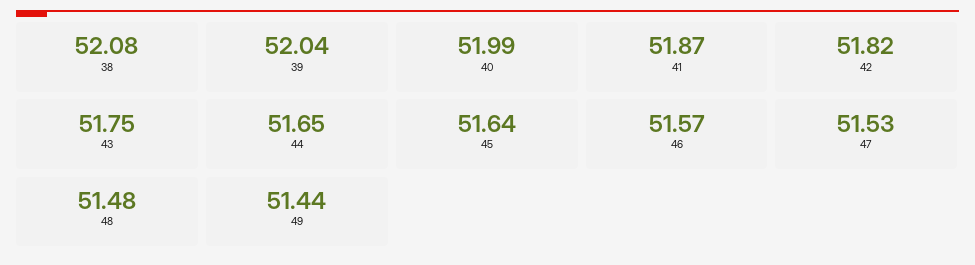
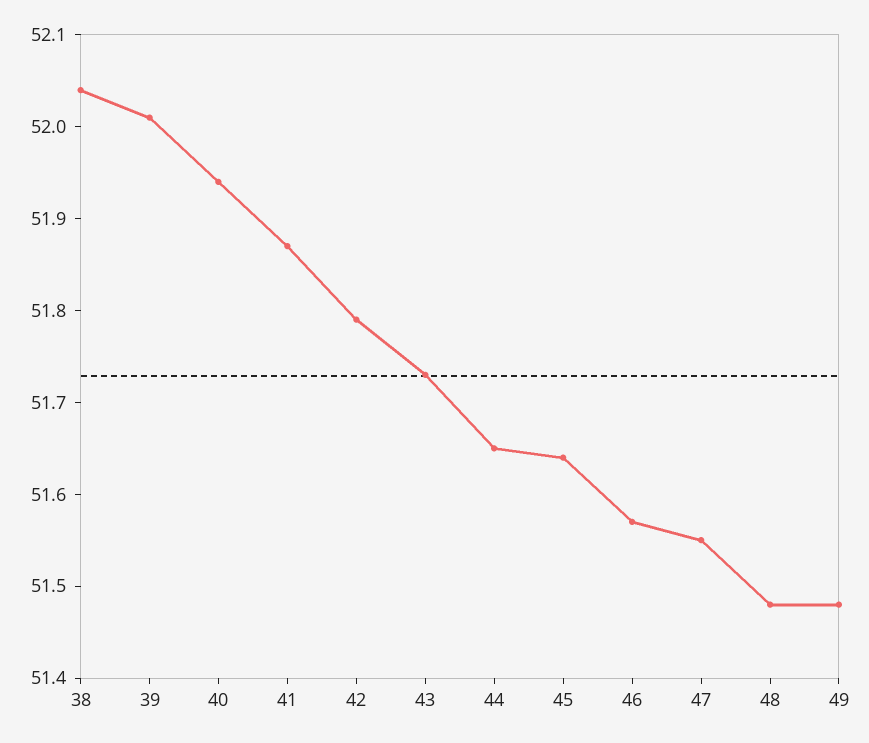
  {
-   "38": 52.08,
+   "38": 52.04,
-   "39": 52.04,
+   "39": 52.01,
-   "40": 51.99,
+   "40": 51.94,
    "41": 51.87,
-   "42": 51.82,
+   "42": 51.79,
-   "43": 51.75,
+   "43": 51.73,
    "44": 51.65,
    "45": 51.64,
    "46": 51.57,
-   "47": 51.53,
+   "47": 51.55,
    "48": 51.48,
-   "49": 51.44
+   "49": 51.48
  }

